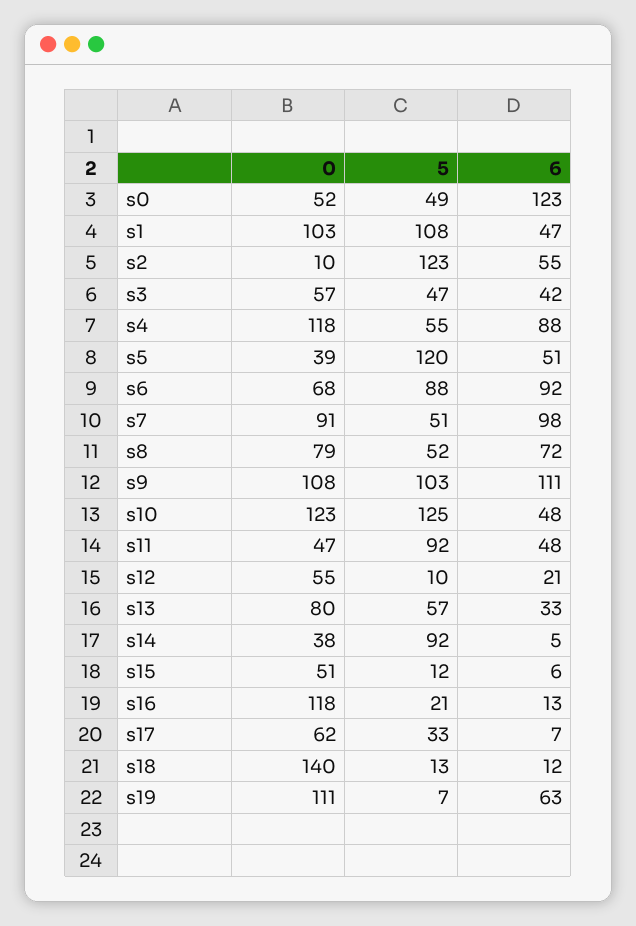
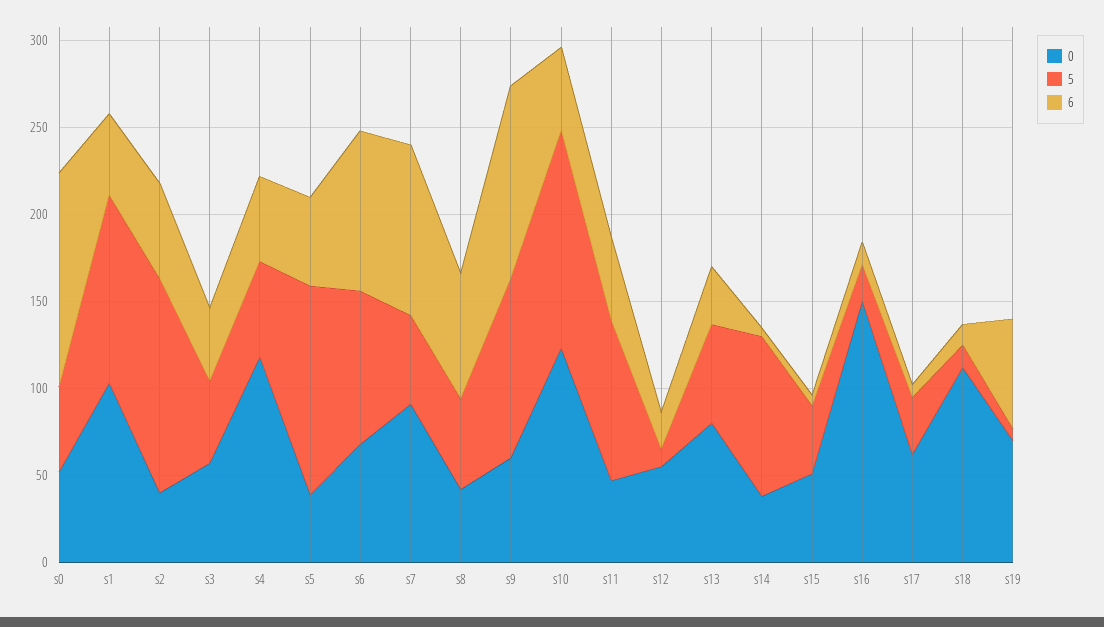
  {
    "0": {
      "s0": 52,
      "s1": 103,
-     "s2": 10,
+     "s2": 40,
      "s3": 57,
      "s4": 118,
      "s5": 39,
      "s6": 68,
      "s7": 91,
-     "s8": 79,
+     "s8": 40,
-     "s9": 108,
+     "s9": 60,
      "s10": 123,
      "s11": 47,
      "s12": 55,
      "s13": 80,
      "s14": 38,
      "s15": 51,
-     "s16": 118,
+     "s16": 150,
      "s17": 62,
-     "s18": 140,
+     "s18": 110,
-     "s19": 111
+     "s19": 70
    },
    "5": {
      "s0": 49,
      "s1": 108,
      "s2": 123,
      "s3": 47,
      "s4": 55,
      "s5": 120,
      "s6": 88,
      "s7": 51,
      "s8": 52,
      "s9": 103,
      "s10": 125,
      "s11": 92,
      "s12": 10,
      "s13": 57,
      "s14": 92,
-     "s15": 12,
+     "s15": 40,
      "s16": 21,
      "s17": 33,
      "s18": 13,
      "s19": 7
    },
    "6": {
      "s0": 123,
      "s1": 47,
      "s2": 55,
      "s3": 42,
-     "s4": 88,
+     "s4": 50,
      "s5": 51,
      "s6": 92,
      "s7": 98,
      "s8": 72,
      "s9": 111,
      "s10": 48,
      "s11": 48,
      "s12": 21,
      "s13": 33,
      "s14": 5,
      "s15": 6,
      "s16": 13,
      "s17": 7,
      "s18": 12,
      "s19": 63
    }
  }

